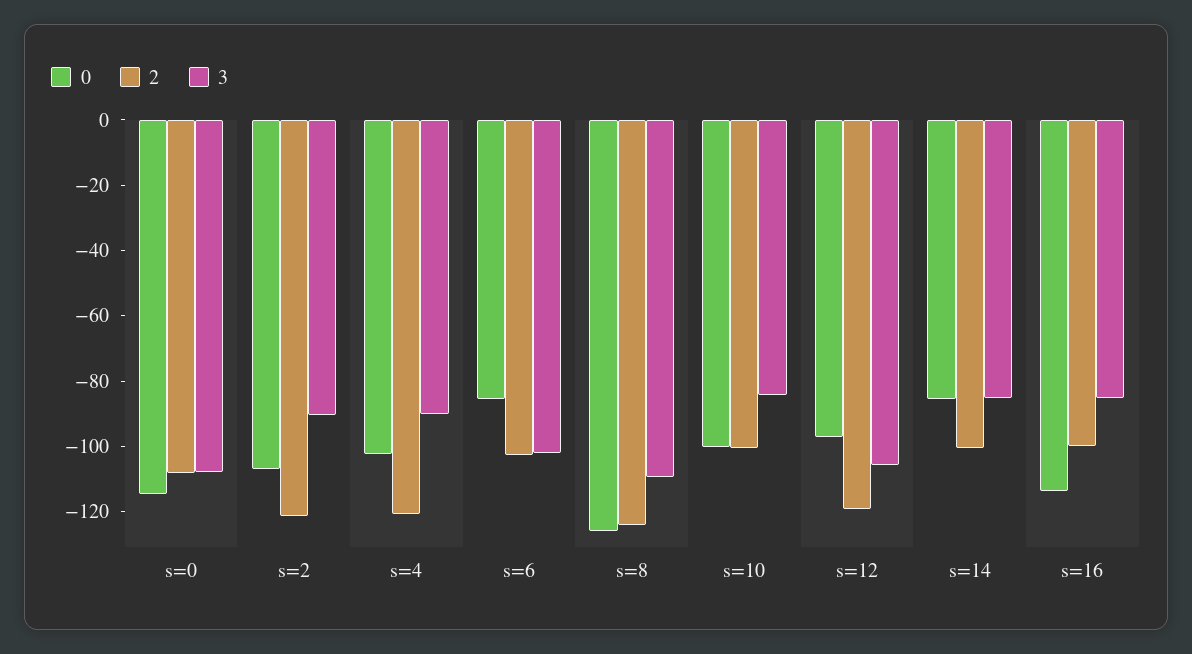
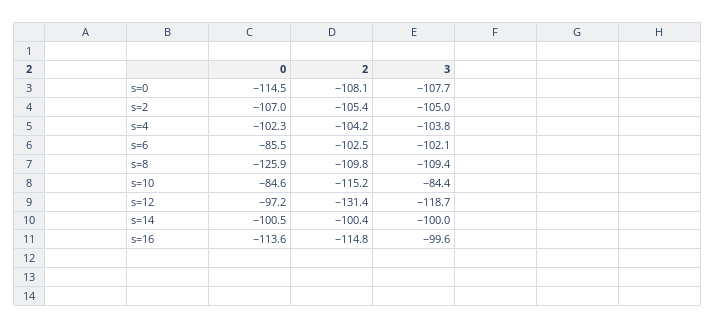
  {
    "0": {
      "s=0": -114.5,
      "s=2": -107,
      "s=4": -102.3,
      "s=6": -85.5,
      "s=8": -125.9,
-     "s=10": -100,
+     "s=10": -84.6,
      "s=12": -97.2,
-     "s=14": -85,
+     "s=14": -100.5,
      "s=16": -113.6
    },
    "2": {
      "s=0": -108.1,
-     "s=2": -120,
+     "s=2": -105.4,
-     "s=4": -120,
+     "s=4": -104.2,
      "s=6": -102.5,
-     "s=8": -125,
+     "s=8": -109.8,
-     "s=10": -100,
+     "s=10": -115.2,
-     "s=12": -120,
+     "s=12": -131.4,
      "s=14": -100.4,
-     "s=16": -100
+     "s=16": -114.8
    },
    "3": {
      "s=0": -107.7,
-     "s=2": -90,
+     "s=2": -105,
-     "s=4": -90,
+     "s=4": -103.8,
      "s=6": -102.1,
      "s=8": -109.4,
      "s=10": -84.4,
-     "s=12": -105,
+     "s=12": -118.7,
-     "s=14": -85,
+     "s=14": -100,
-     "s=16": -85
+     "s=16": -99.6
    }
  }

